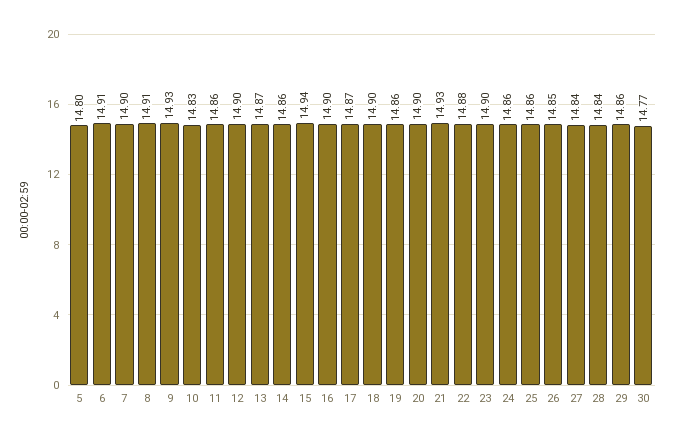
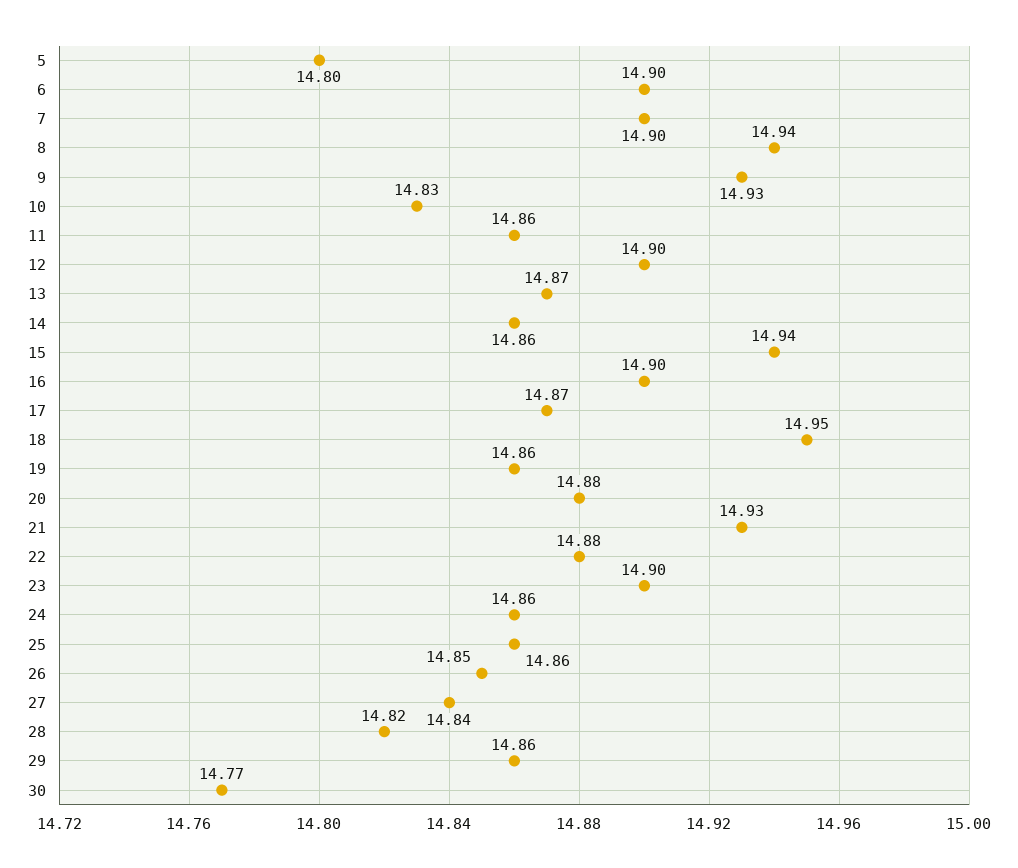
  {
    "5": 14.8,
-   "6": 14.91,
+   "6": 14.9,
    "7": 14.9,
-   "8": 14.91,
+   "8": 14.94,
    "9": 14.93,
    "10": 14.83,
    "11": 14.86,
    "12": 14.9,
    "13": 14.87,
    "14": 14.86,
    "15": 14.94,
    "16": 14.9,
    "17": 14.87,
-   "18": 14.9,
+   "18": 14.95,
    "19": 14.86,
-   "20": 14.9,
+   "20": 14.88,
    "21": 14.93,
    "22": 14.88,
    "23": 14.9,
    "24": 14.86,
    "25": 14.86,
    "26": 14.85,
    "27": 14.84,
-   "28": 14.84,
+   "28": 14.82,
    "29": 14.86,
    "30": 14.77
  }

